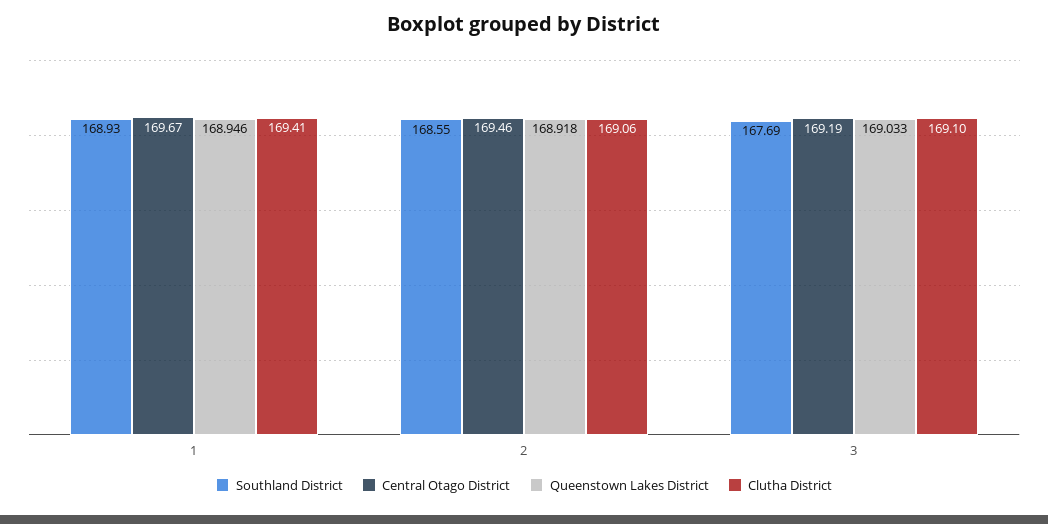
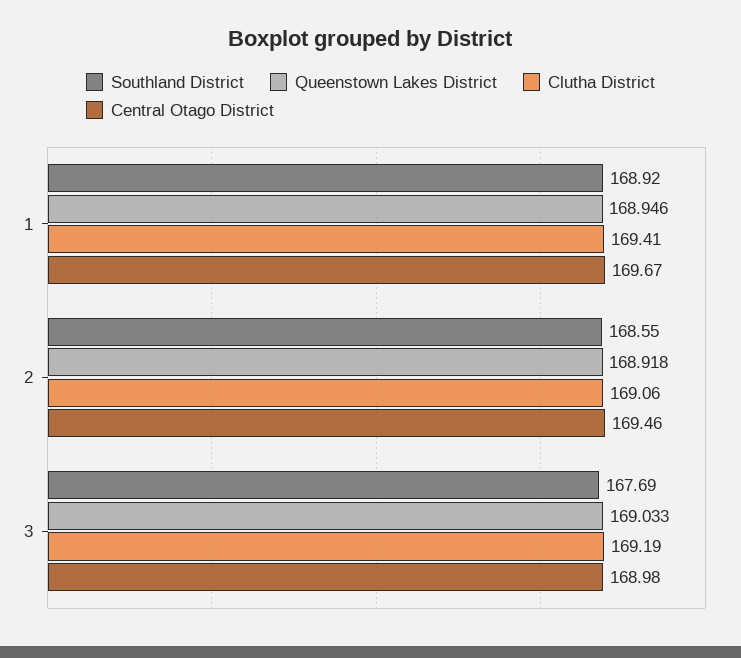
  {
    "Southland District": {
-     "1": 168.93,
+     "1": 168.92,
      "2": 168.55,
      "3": 167.69
    },
    "Central Otago District": {
      "1": 169.67,
      "2": 169.46,
-     "3": 169.19
+     "3": 168.98
    },
    "Queenstown Lakes District": {
      "1": 168.946,
      "2": 168.918,
      "3": 169.033
    },
    "Clutha District": {
      "1": 169.41,
      "2": 169.06,
-     "3": 169.1
+     "3": 169.19
    }
  }

